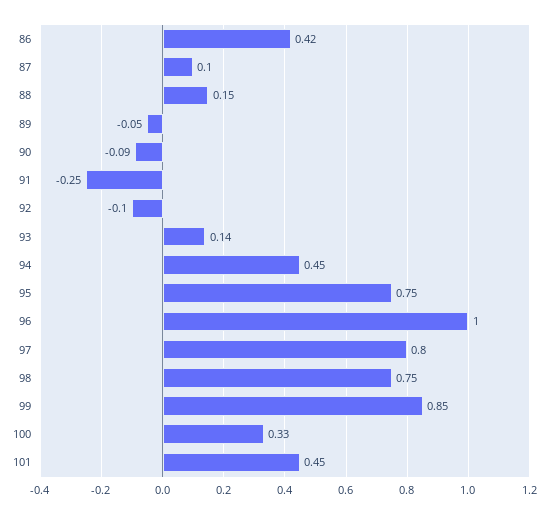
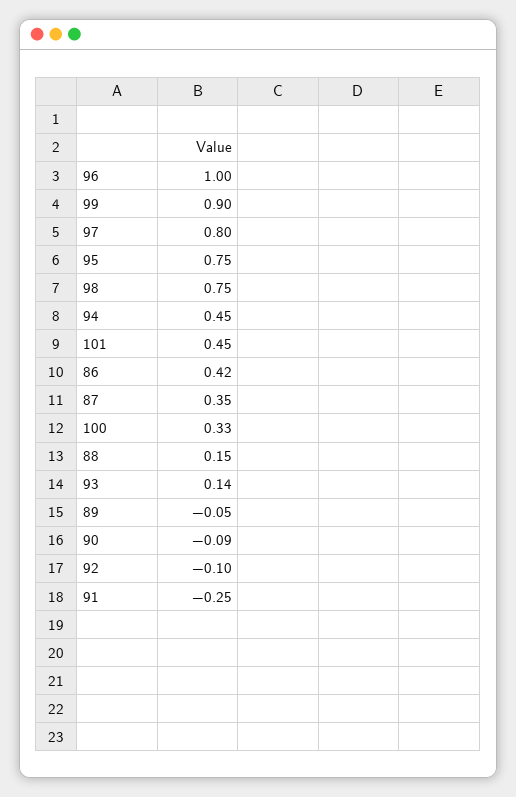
  {
    "86": 0.42,
-   "87": 0.1,
+   "87": 0.35,
    "88": 0.15,
    "89": -0.05,
    "90": -0.09,
    "91": -0.25,
    "92": -0.1,
    "93": 0.14,
    "94": 0.45,
    "95": 0.75,
    "96": 1,
    "97": 0.8,
    "98": 0.75,
-   "99": 0.85,
+   "99": 0.9,
    "100": 0.33,
    "101": 0.45
  }

